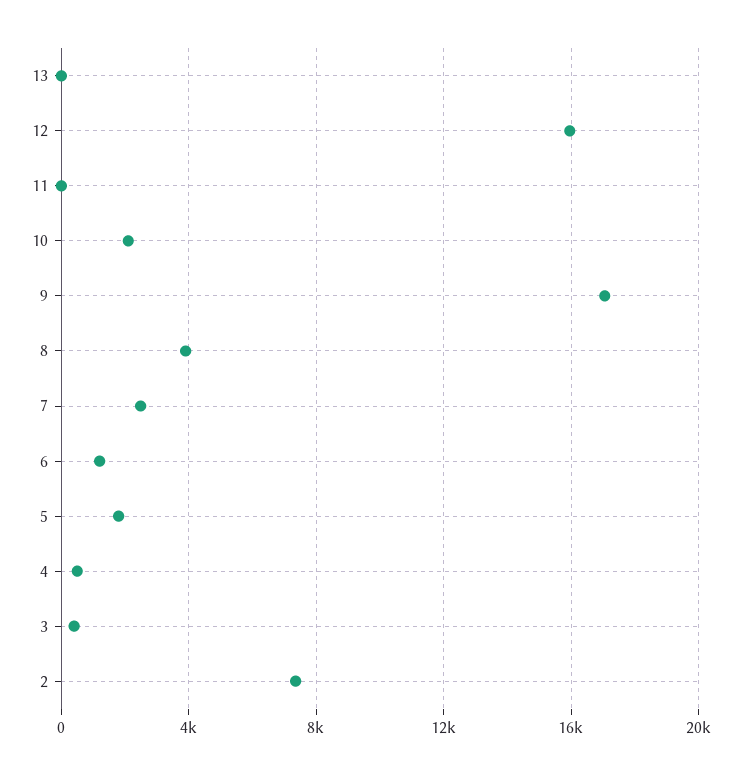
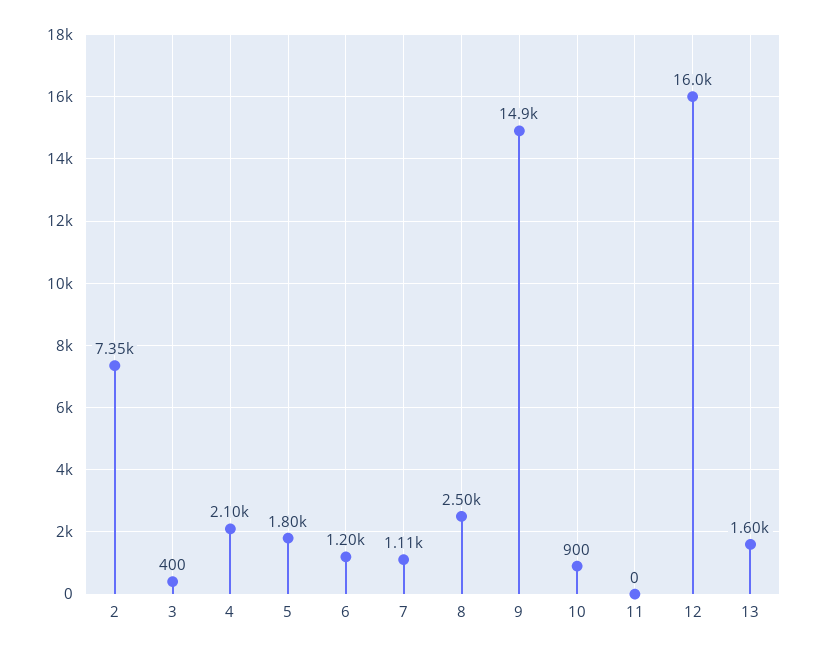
  {
-   "13": 0,
+   "13": 1600,
    "12": 16000,
    "11": 0,
-   "10": 2000,
+   "10": 900,
-   "9": 17000,
+   "9": 14900,
-   "8": 4000,
+   "8": 2500,
-   "7": 2500,
+   "7": 1110,
    "6": 1200,
    "5": 1800,
-   "4": 500,
+   "4": 2100,
    "3": 400,
    "2": 7350
  }

